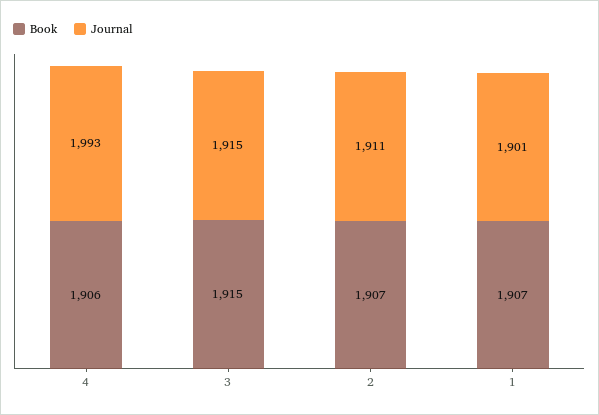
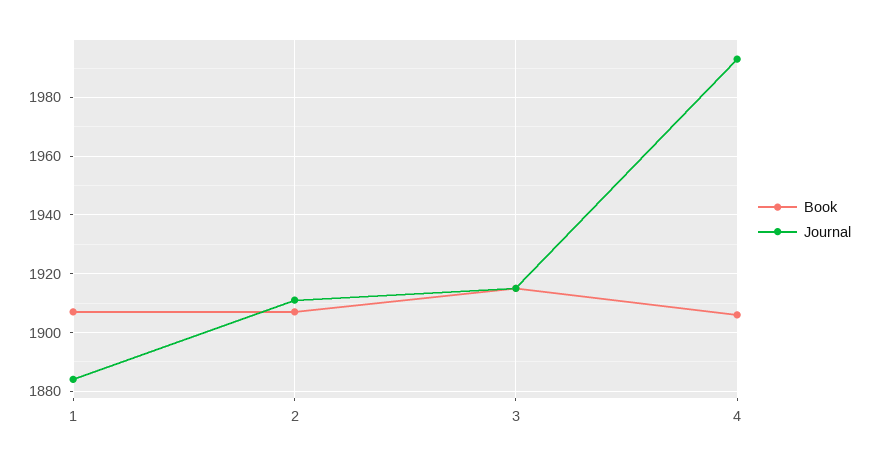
  {
    "Book": {
      "4": 1906,
      "3": 1915,
      "2": 1907,
      "1": 1907
    },
    "Journal": {
      "4": 1993,
      "3": 1915,
      "2": 1911,
-     "1": 1901
+     "1": 1885
    }
  }

